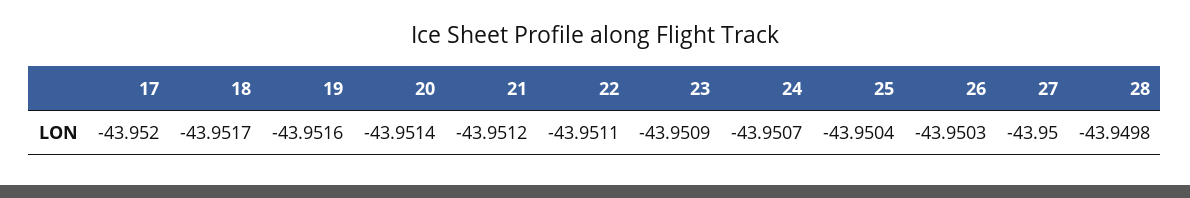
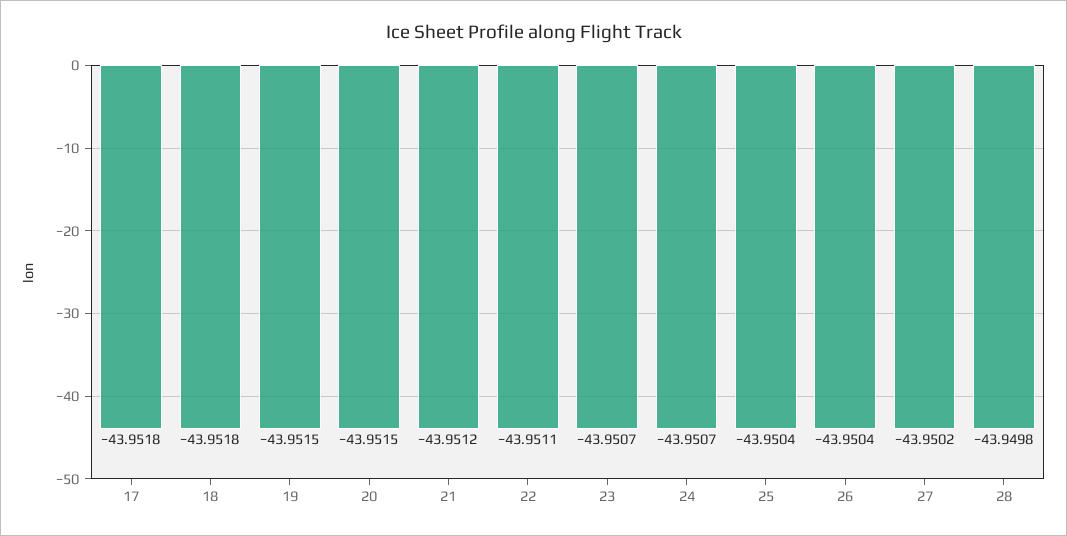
  {
-   "17": -43.952,
+   "17": -43.9518,
-   "18": -43.9517,
+   "18": -43.9518,
-   "19": -43.9516,
+   "19": -43.9515,
-   "20": -43.9514,
+   "20": -43.9515,
    "21": -43.9512,
    "22": -43.9511,
-   "23": -43.9509,
+   "23": -43.9507,
    "24": -43.9507,
    "25": -43.9504,
-   "26": -43.9503,
+   "26": -43.9504,
-   "27": -43.95,
+   "27": -43.9502,
    "28": -43.9498
  }

